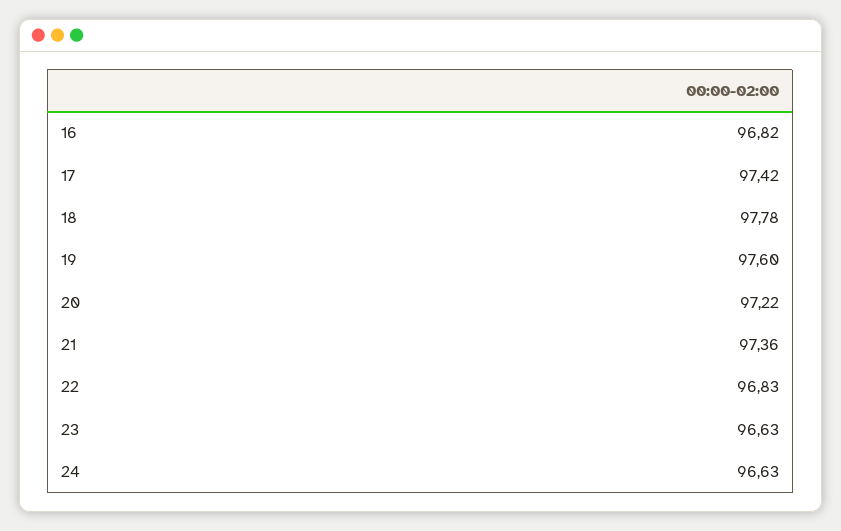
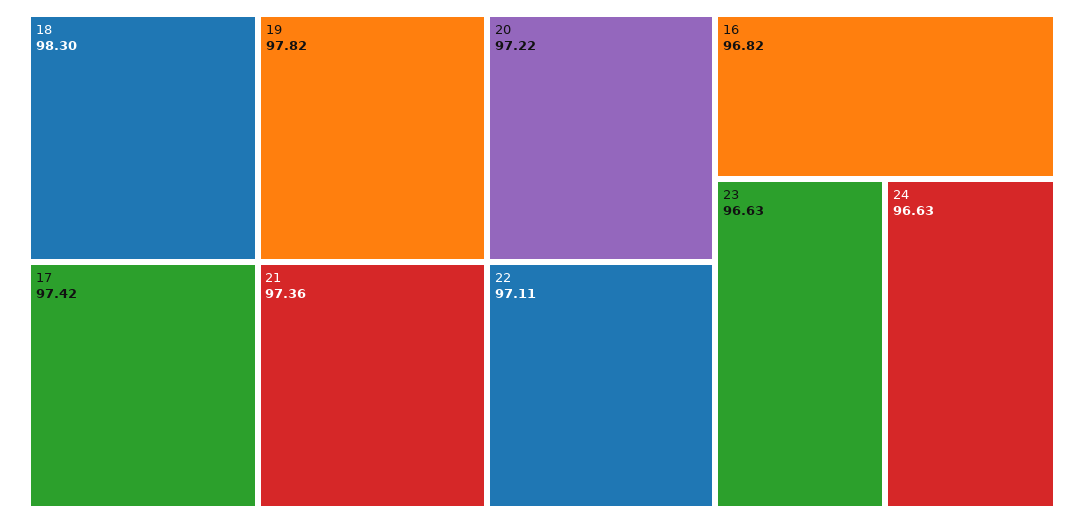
  {
    "16": 96.82,
    "17": 97.42,
-   "18": 97.78,
+   "18": 98.3,
-   "19": 97.6,
+   "19": 97.82,
    "20": 97.22,
    "21": 97.36,
-   "22": 96.83,
+   "22": 97.11,
    "23": 96.63,
    "24": 96.63
  }

